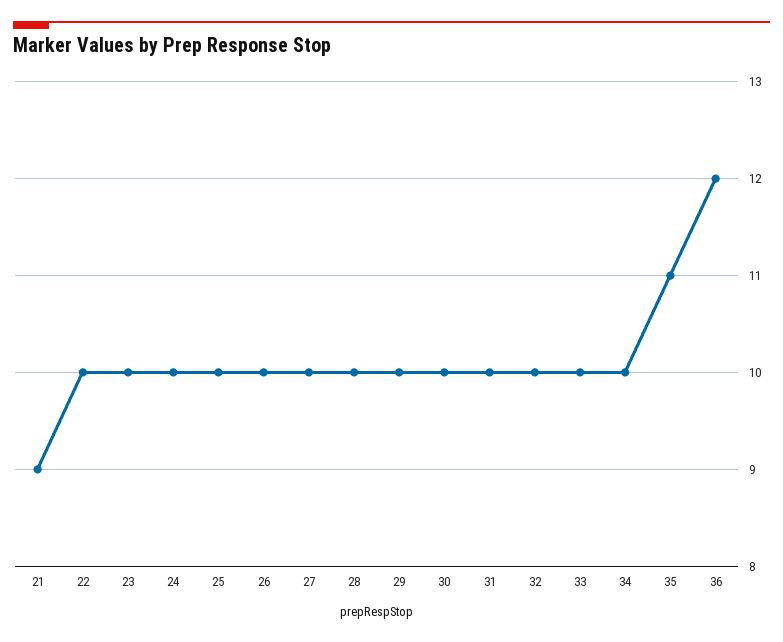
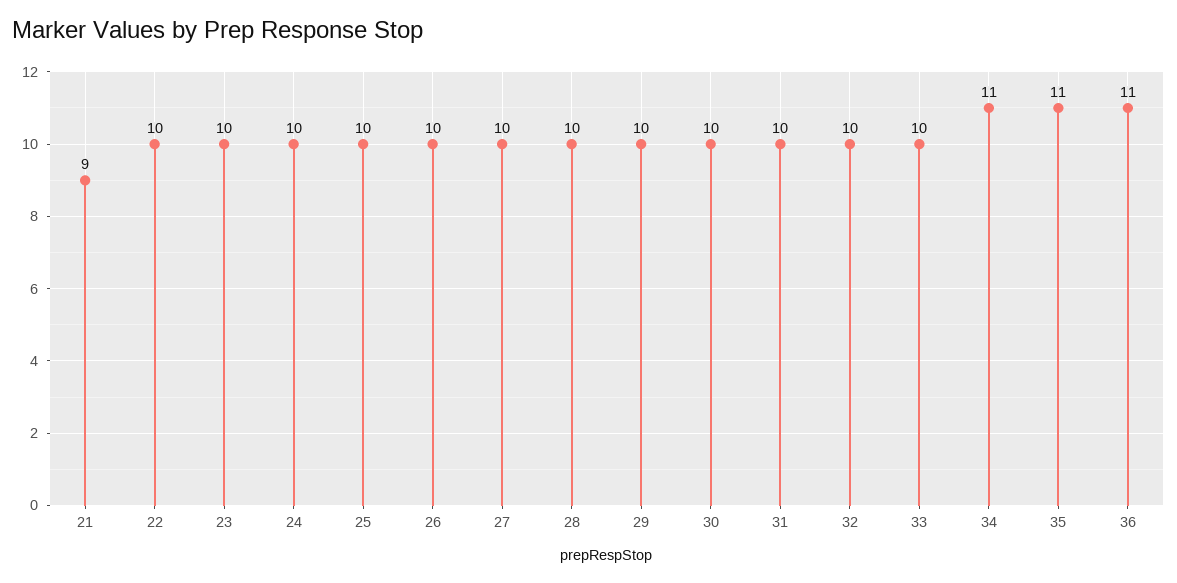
  {
    "21": 9,
    "22": 10,
    "23": 10,
    "24": 10,
    "25": 10,
    "26": 10,
    "27": 10,
    "28": 10,
    "29": 10,
    "30": 10,
    "31": 10,
    "32": 10,
    "33": 10,
-   "34": 10,
+   "34": 11,
    "35": 11,
-   "36": 12
+   "36": 11
  }

